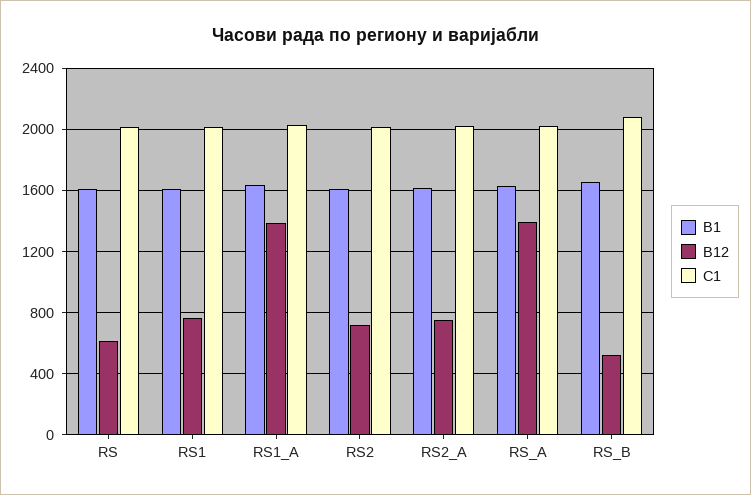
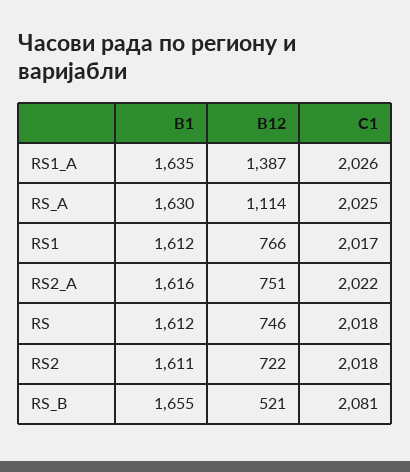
  {
    "B1": {
      "RS": 1612,
      "RS1": 1612,
      "RS1_A": 1635,
      "RS2": 1611,
      "RS2_A": 1616,
      "RS_A": 1630,
      "RS_B": 1655
    },
    "B12": {
-     "RS": 600,
+     "RS": 746,
      "RS1": 766,
      "RS1_A": 1387,
      "RS2": 722,
      "RS2_A": 751,
-     "RS_A": 1400,
+     "RS_A": 1114,
      "RS_B": 521
    },
    "C1": {
      "RS": 2018,
      "RS1": 2017,
      "RS1_A": 2026,
      "RS2": 2018,
      "RS2_A": 2022,
      "RS_A": 2025,
      "RS_B": 2081
    }
  }

